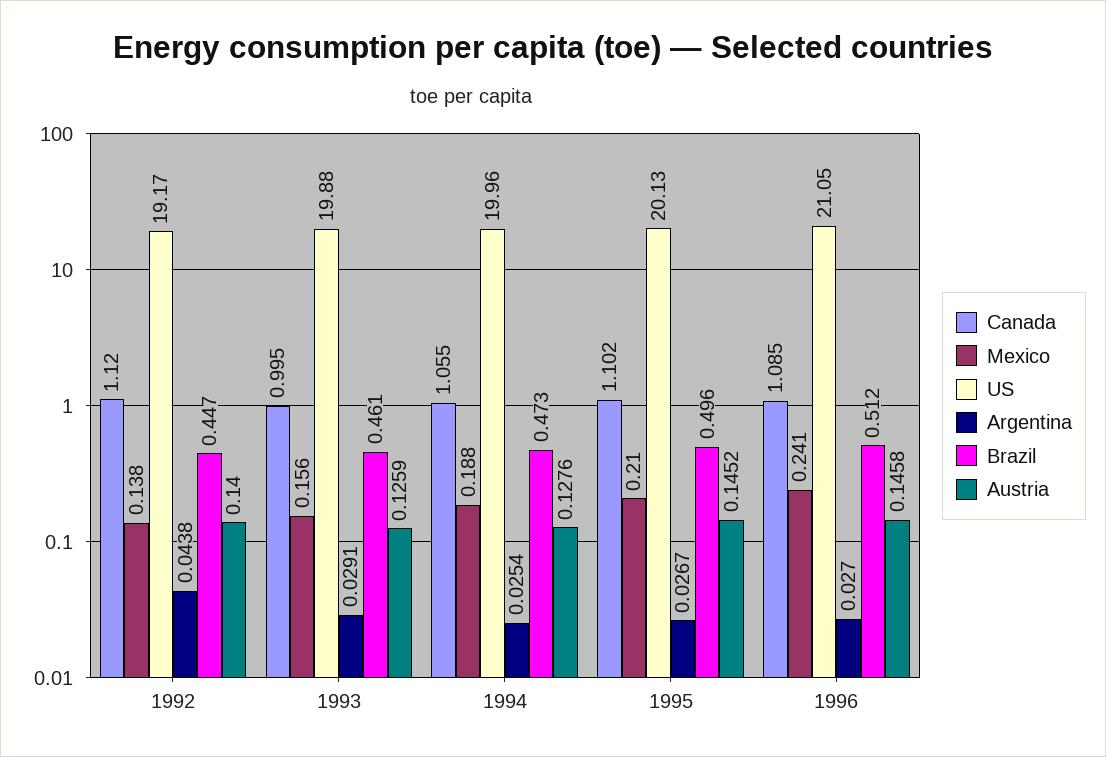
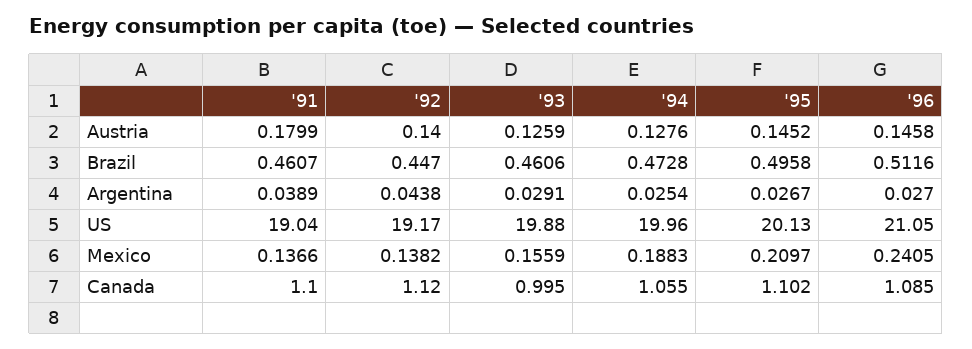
  {
    "Canada": {
      "1992": 1.12,
      "1993": 0.995,
      "1994": 1.055,
      "1995": 1.102,
-     "1996": 1.085
+     "1996": 1.085,
+     "'91": 1.1
    },
    "Mexico": {
      "1992": 0.1382,
      "1993": 0.1559,
      "1994": 0.1883,
      "1995": 0.2097,
-     "1996": 0.2405
+     "1996": 0.2405,
+     "'91": 0.1366
    },
    "US": {
      "1992": 19.17,
      "1993": 19.88,
      "1994": 19.96,
      "1995": 20.13,
-     "1996": 21.05
+     "1996": 21.05,
+     "'91": 19.04
    },
    "Argentina": {
      "1992": 0.0438,
      "1993": 0.0291,
      "1994": 0.0254,
      "1995": 0.0267,
-     "1996": 0.027
+     "1996": 0.027,
+     "'91": 0.0389
    },
    "Brazil": {
      "1992": 0.447,
      "1993": 0.4606,
      "1994": 0.4728,
      "1995": 0.4958,
-     "1996": 0.5116
+     "1996": 0.5116,
+     "'91": 0.4607
    },
    "Austria": {
      "1992": 0.14,
      "1993": 0.1259,
      "1994": 0.1276,
      "1995": 0.1452,
-     "1996": 0.1458
+     "1996": 0.1458,
+     "'91": 0.1799
    }
  }

